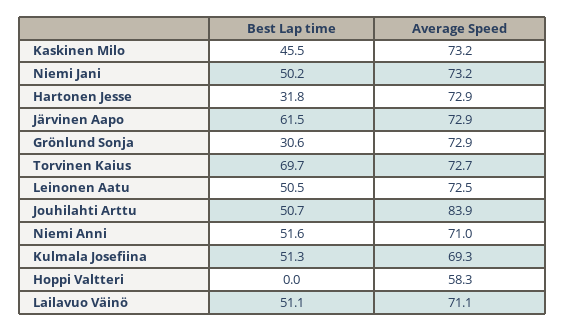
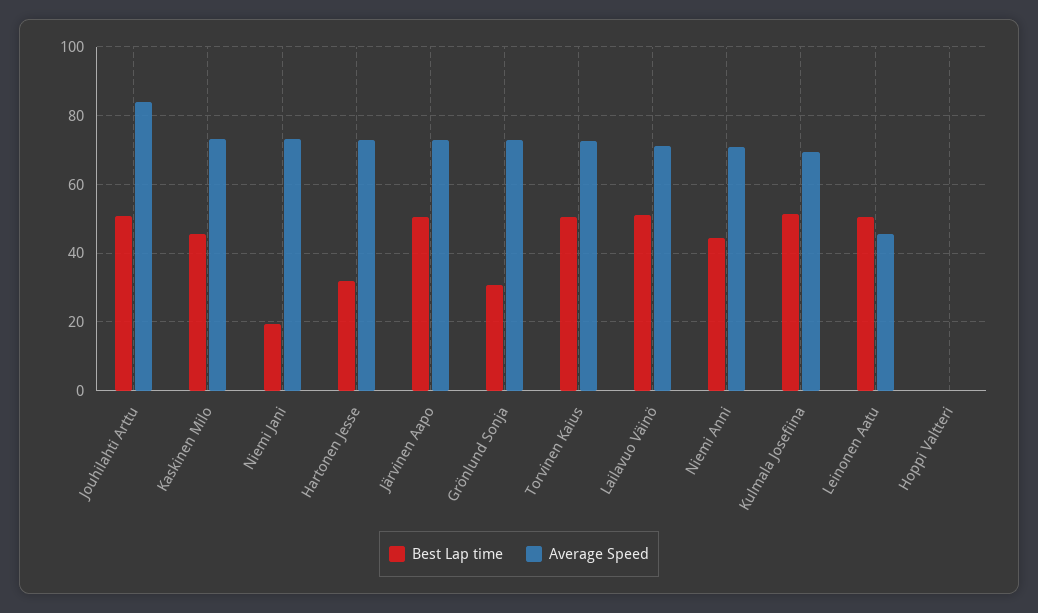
  {
    "Best Lap time": {
      "Kaskinen Milo": 45.5,
-     "Niemi Jani": 50.2,
+     "Niemi Jani": 20,
      "Hartonen Jesse": 31.8,
-     "Järvinen Aapo": 61.5,
+     "Järvinen Aapo": 50,
      "Grönlund Sonja": 30.6,
-     "Torvinen Kaius": 69.7,
+     "Torvinen Kaius": 50,
      "Leinonen Aatu": 50.5,
      "Jouhilahti Arttu": 50.7,
-     "Niemi Anni": 51.6,
+     "Niemi Anni": 44,
      "Kulmala Josefiina": 51.3,
      "Hoppi Valtteri": 0,
      "Lailavuo Väinö": 51.1
    },
    "Average Speed": {
      "Kaskinen Milo": 73.2,
      "Niemi Jani": 73.2,
      "Hartonen Jesse": 72.9,
      "Järvinen Aapo": 72.9,
      "Grönlund Sonja": 72.9,
      "Torvinen Kaius": 72.7,
-     "Leinonen Aatu": 72.5,
+     "Leinonen Aatu": 46,
      "Jouhilahti Arttu": 83.9,
      "Niemi Anni": 71,
      "Kulmala Josefiina": 69.3,
-     "Hoppi Valtteri": 58.3,
+     "Hoppi Valtteri": 0,
      "Lailavuo Väinö": 71.1
    }
  }

